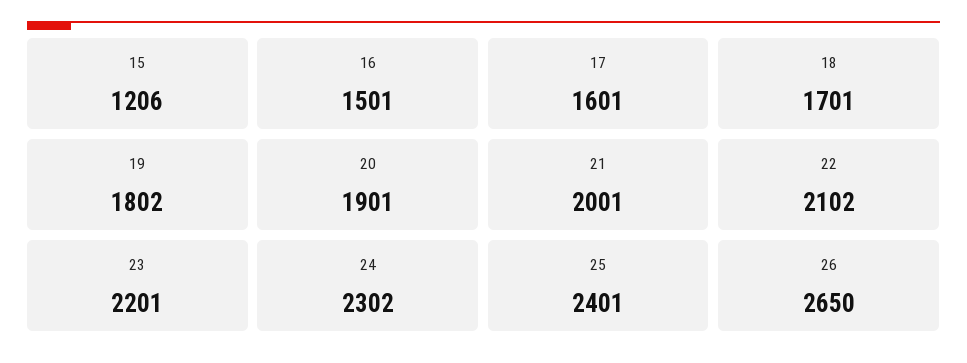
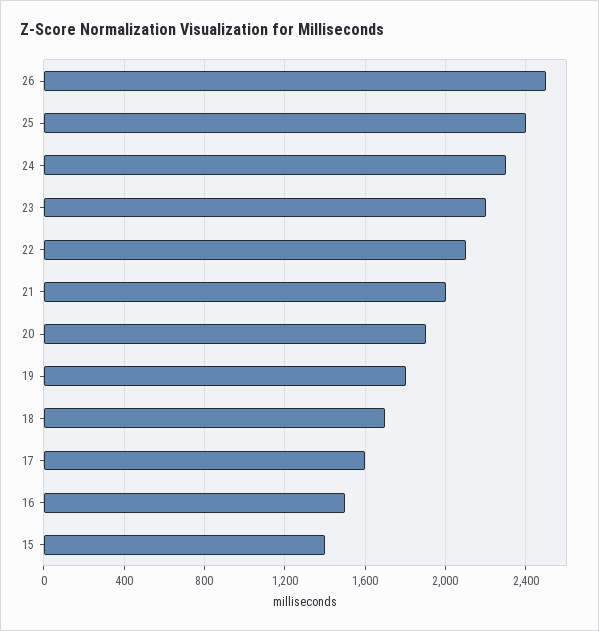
  {
-   "15": 1206,
+   "15": 1400,
    "16": 1501,
    "17": 1601,
    "18": 1701,
    "19": 1802,
    "20": 1901,
    "21": 2001,
    "22": 2102,
    "23": 2201,
    "24": 2302,
    "25": 2401,
-   "26": 2650
+   "26": 2500
  }

